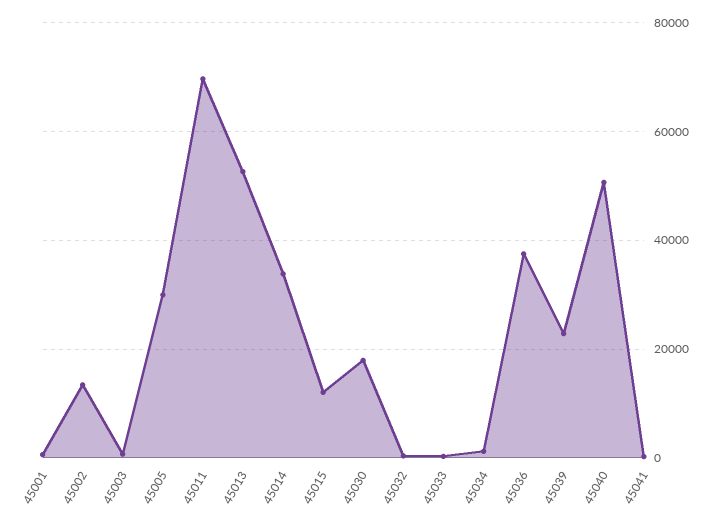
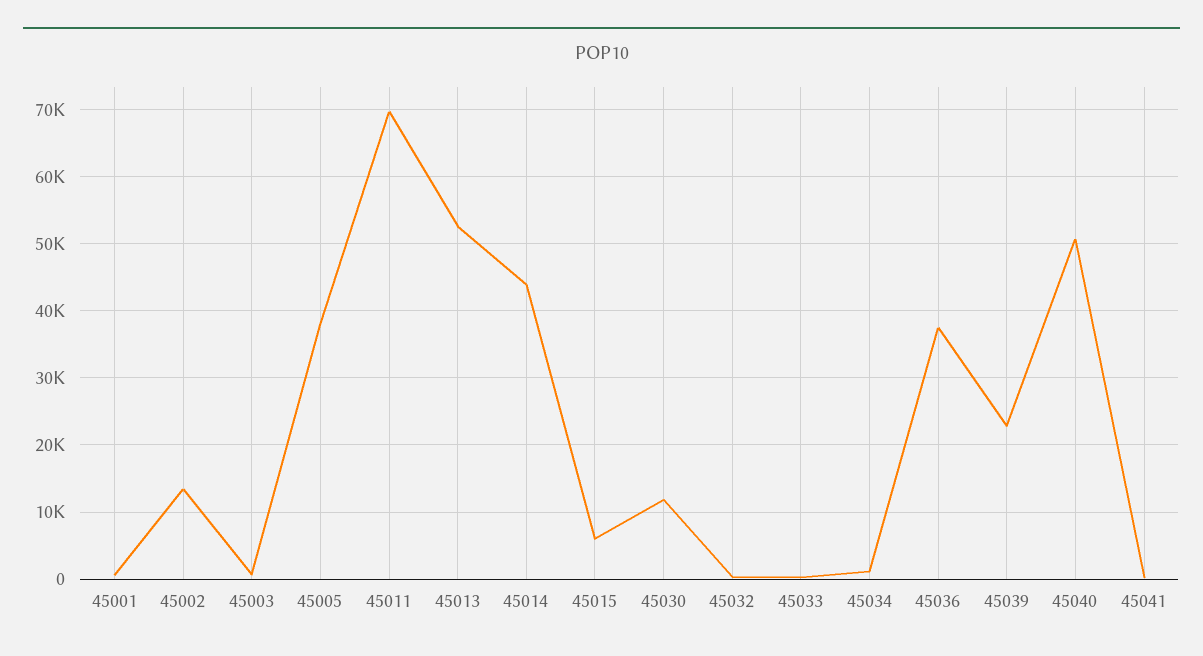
  {
    "45001": 1000,
    "45002": 13000,
    "45003": 1000,
-   "45005": 30000,
+   "45005": 38000,
    "45011": 70000,
    "45013": 53000,
-   "45014": 34000,
+   "45014": 44000,
-   "45015": 12000,
+   "45015": 6000,
-   "45030": 18000,
+   "45030": 12000,
    "45032": 0,
    "45033": 0,
    "45034": 1000,
    "45036": 38000,
    "45039": 23000,
    "45040": 51000,
    "45041": 0
  }

